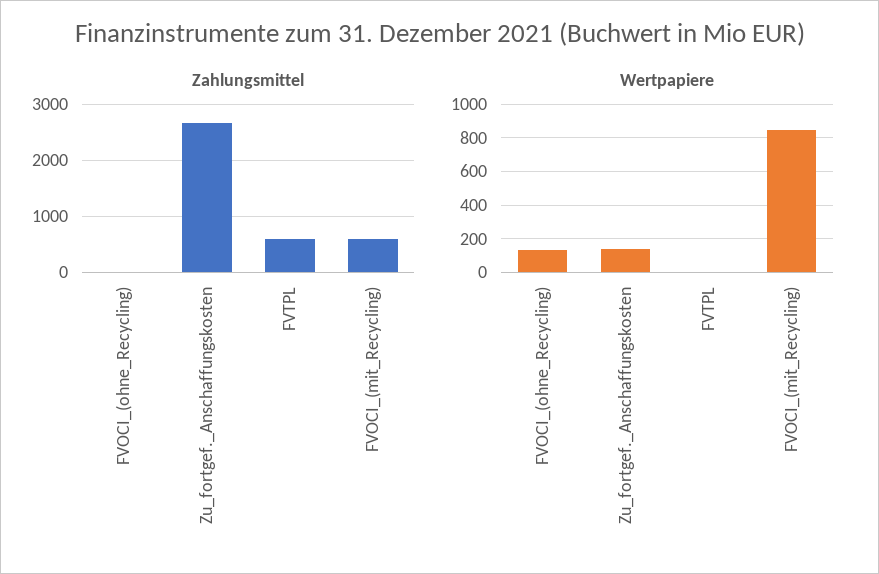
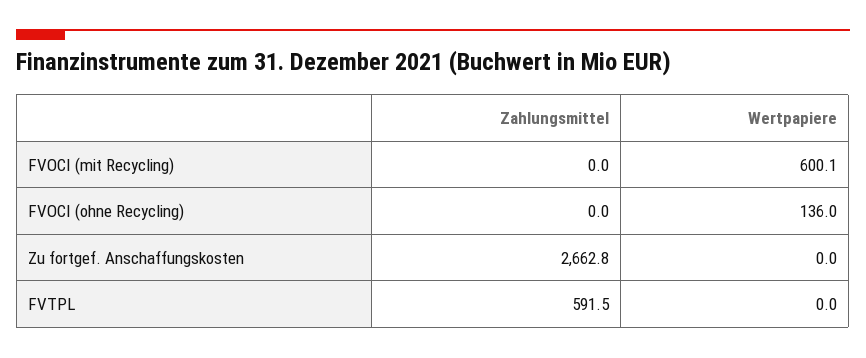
  {
    "Zahlungsmittel": {
      "FVOCI_(ohne_Recycling)": 0,
      "Zu_fortgef._Anschaffungskosten": 2662.8,
      "FVTPL": 591.5,
-     "FVOCI_(mit_Recycling)": 600
+     "FVOCI_(mit_Recycling)": 0
    },
    "Wertpapiere": {
      "FVOCI_(ohne_Recycling)": 136,
-     "Zu_fortgef._Anschaffungskosten": 150,
+     "Zu_fortgef._Anschaffungskosten": 0,
      "FVTPL": 0,
-     "FVOCI_(mit_Recycling)": 850
+     "FVOCI_(mit_Recycling)": 600.1
    }
  }

